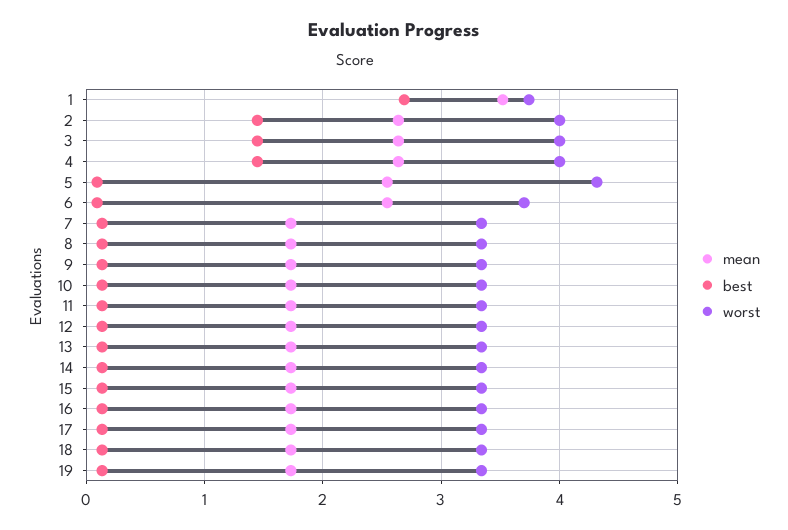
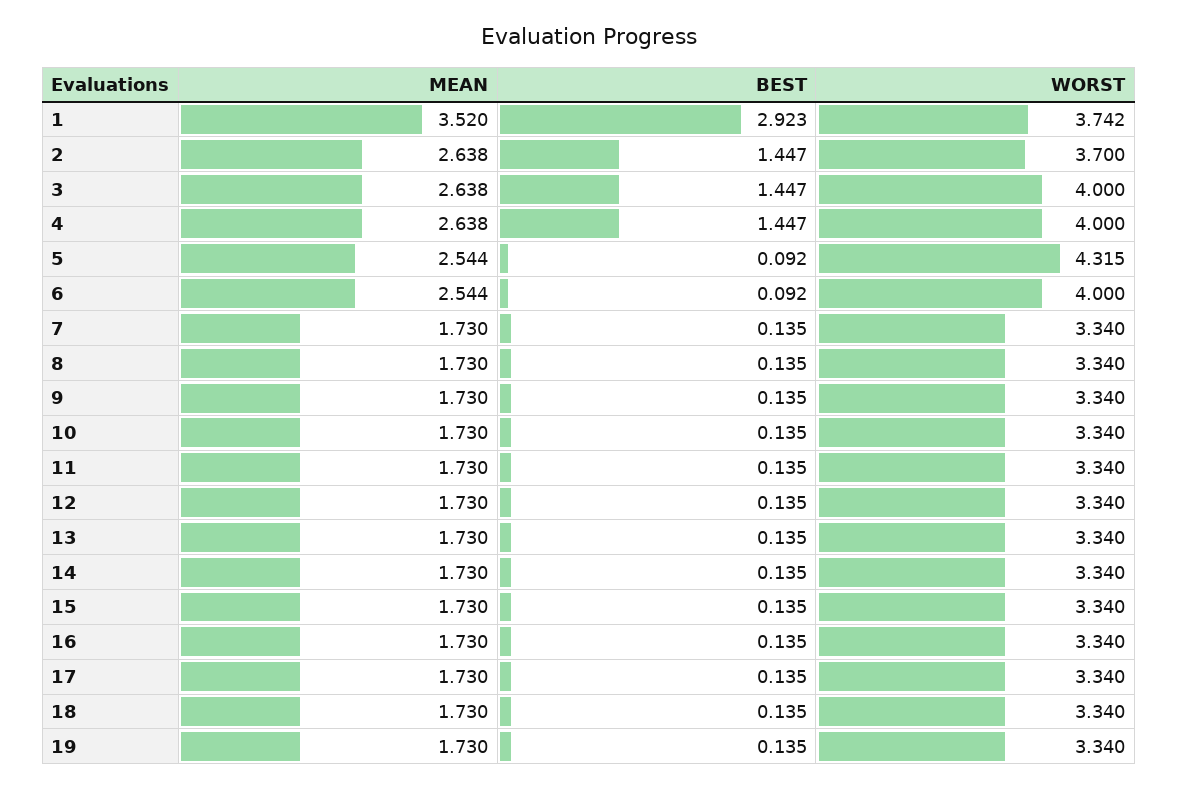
  {
    "mean": {
      "1": 3.52,
      "2": 2.638,
      "3": 2.638,
      "4": 2.638,
      "5": 2.544,
      "6": 2.544,
      "7": 1.73,
      "8": 1.73,
      "9": 1.73,
      "10": 1.73,
      "11": 1.73,
      "12": 1.73,
      "13": 1.73,
      "14": 1.73,
      "15": 1.73,
      "16": 1.73,
      "17": 1.73,
      "18": 1.73,
      "19": 1.73
    },
    "best": {
-     "1": 2.7,
+     "1": 2.923,
      "2": 1.447,
      "3": 1.447,
      "4": 1.447,
      "5": 0.092,
      "6": 0.092,
      "7": 0.135,
      "8": 0.135,
      "9": 0.135,
      "10": 0.135,
      "11": 0.135,
      "12": 0.135,
      "13": 0.135,
      "14": 0.135,
      "15": 0.135,
      "16": 0.135,
      "17": 0.135,
      "18": 0.135,
      "19": 0.135
    },
    "worst": {
      "1": 3.742,
-     "2": 4,
+     "2": 3.7,
      "3": 4,
      "4": 4,
      "5": 4.315,
-     "6": 3.7,
+     "6": 4,
      "7": 3.34,
      "8": 3.34,
      "9": 3.34,
      "10": 3.34,
      "11": 3.34,
      "12": 3.34,
      "13": 3.34,
      "14": 3.34,
      "15": 3.34,
      "16": 3.34,
      "17": 3.34,
      "18": 3.34,
      "19": 3.34
    }
  }

